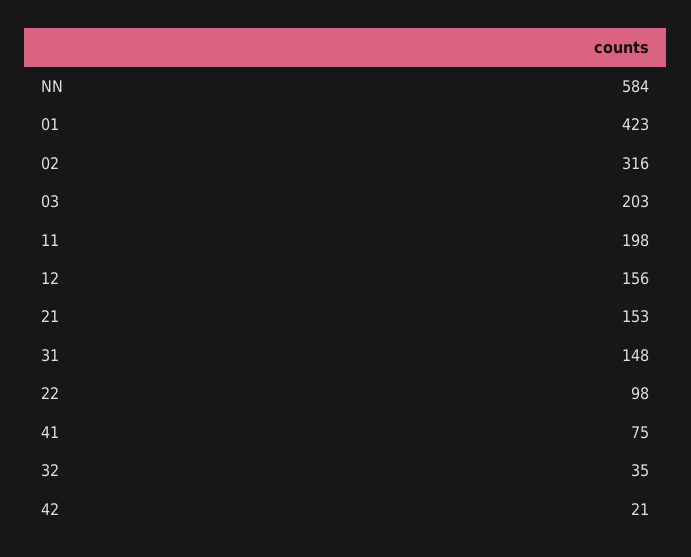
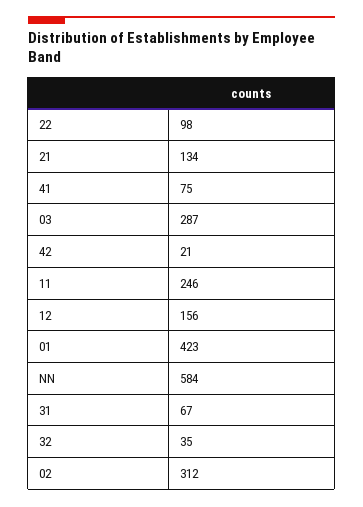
  {
    "NN": 584,
    "01": 423,
-   "02": 316,
+   "02": 312,
-   "03": 203,
+   "03": 287,
-   "11": 198,
+   "11": 246,
    "12": 156,
-   "21": 153,
+   "21": 134,
-   "31": 148,
+   "31": 67,
    "22": 98,
    "41": 75,
    "32": 35,
    "42": 21
  }

